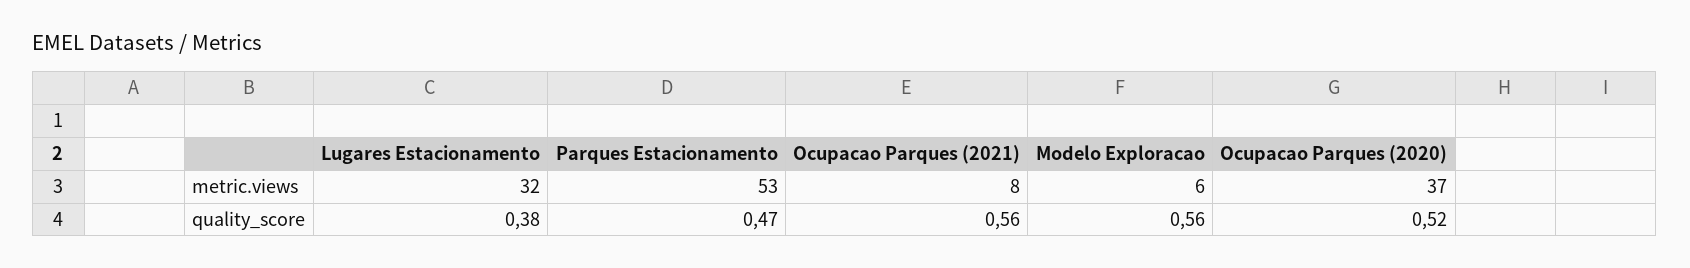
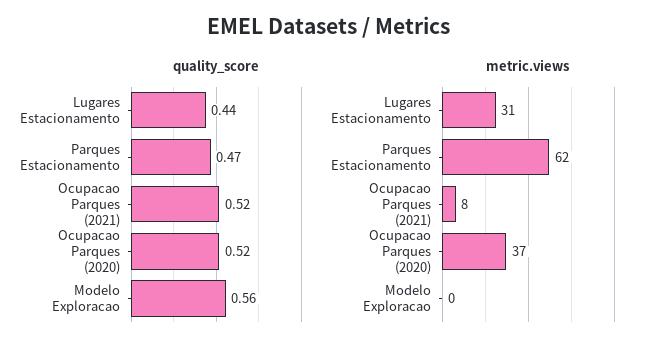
  {
    "metric.views": {
-     "Lugares Estacionamento": 32,
+     "Lugares Estacionamento": 31,
-     "Parques Estacionamento": 53,
+     "Parques Estacionamento": 62,
      "Ocupacao Parques (2021)": 8,
-     "Modelo Exploracao": 6,
+     "Modelo Exploracao": 0,
      "Ocupacao Parques (2020)": 37
    },
    "quality_score": {
-     "Lugares Estacionamento": 0.38,
+     "Lugares Estacionamento": 0.44,
      "Parques Estacionamento": 0.47,
-     "Ocupacao Parques (2021)": 0.56,
+     "Ocupacao Parques (2021)": 0.52,
      "Modelo Exploracao": 0.56,
      "Ocupacao Parques (2020)": 0.52
    }
  }

